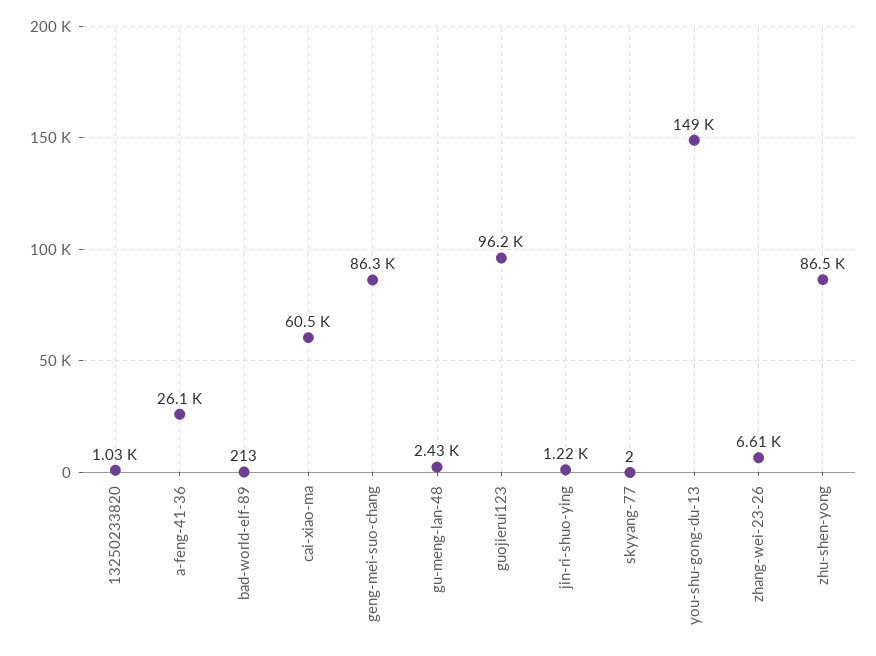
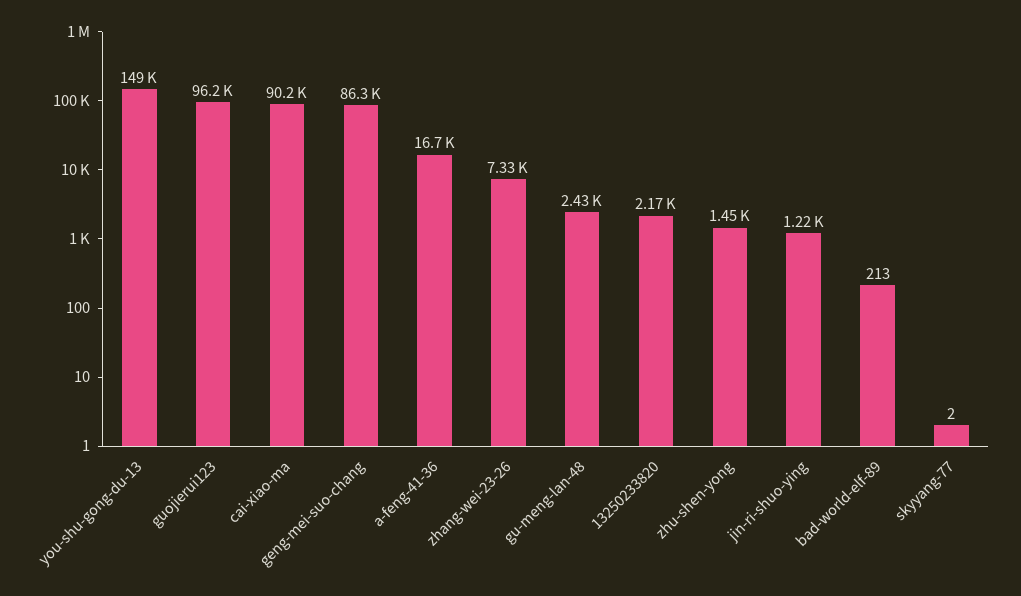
  {
-   "13250233820": 1030,
+   "13250233820": 2170,
-   "a-feng-41-36": 26100,
+   "a-feng-41-36": 16700,
    "bad-world-elf-89": 213,
-   "cai-xiao-ma": 60500,
+   "cai-xiao-ma": 90200,
    "geng-mei-suo-chang": 86300,
    "gu-meng-lan-48": 2430,
    "guojierui123": 96200,
    "jin-ri-shuo-ying": 1220,
    "skyyang-77": 2,
    "you-shu-gong-du-13": 149000,
-   "zhang-wei-23-26": 6610,
+   "zhang-wei-23-26": 7330,
-   "zhu-shen-yong": 86500
+   "zhu-shen-yong": 1450
  }

